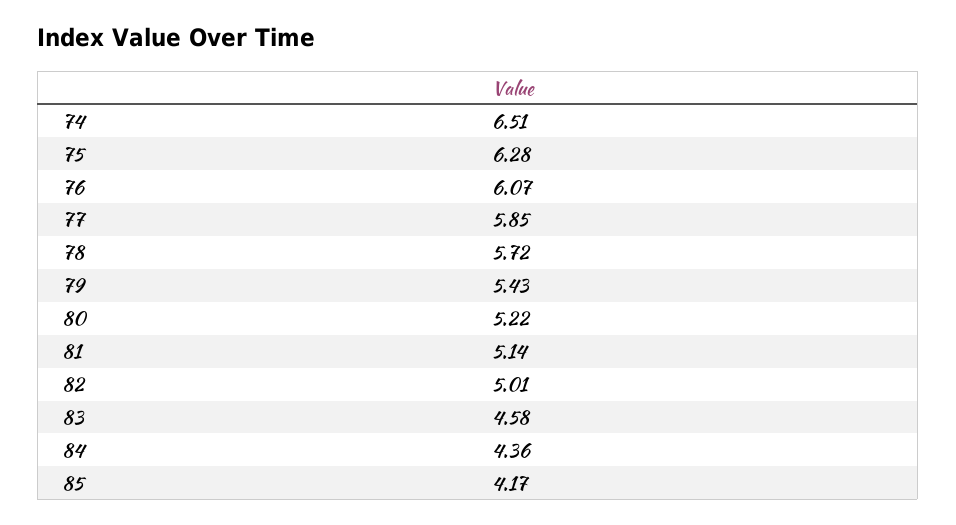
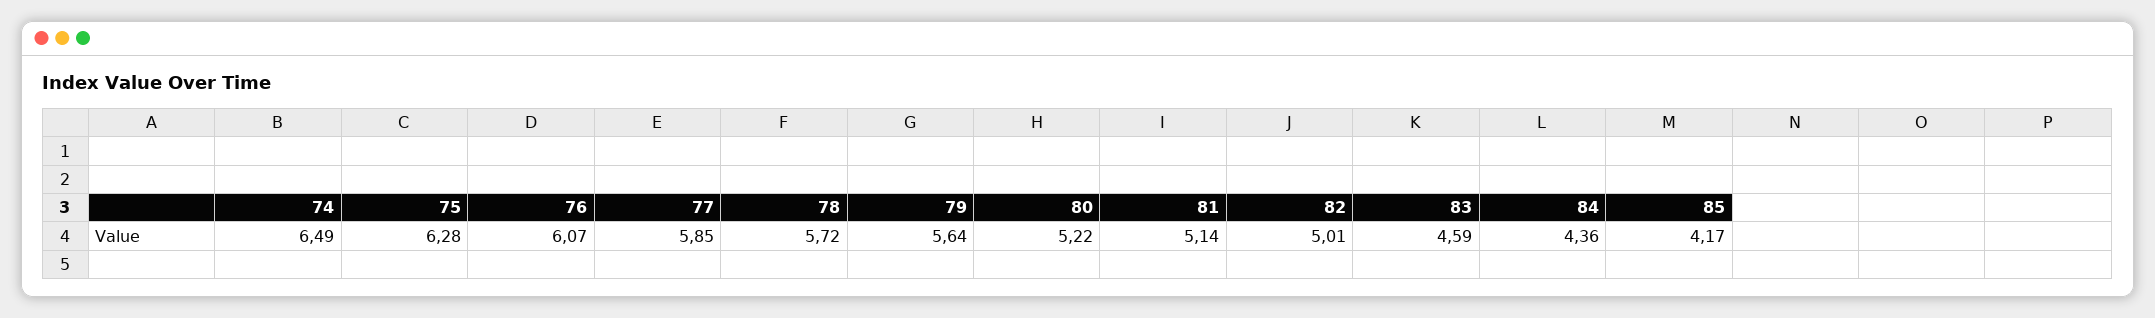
  {
-   "74": 6.51,
+   "74": 6.49,
    "75": 6.28,
    "76": 6.07,
    "77": 5.85,
    "78": 5.72,
-   "79": 5.43,
+   "79": 5.64,
    "80": 5.22,
    "81": 5.14,
    "82": 5.01,
-   "83": 4.58,
+   "83": 4.59,
    "84": 4.36,
    "85": 4.17
  }

